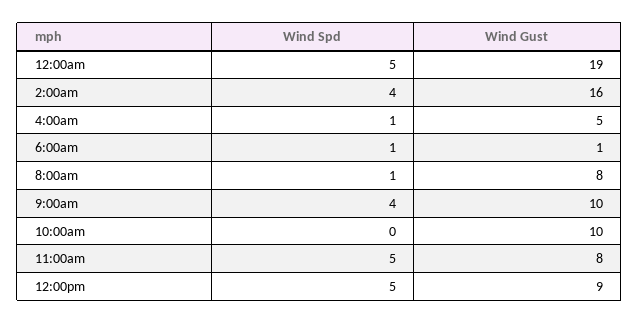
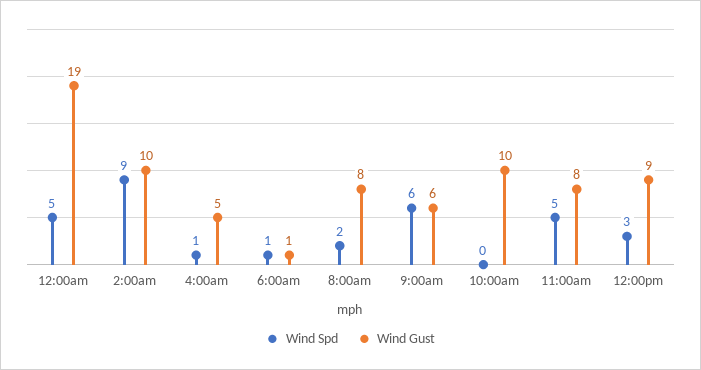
  {
    "Wind Spd": {
      "12:00am": 5,
-     "2:00am": 4,
+     "2:00am": 9,
      "4:00am": 1,
      "6:00am": 1,
-     "8:00am": 1,
+     "8:00am": 2,
-     "9:00am": 4,
+     "9:00am": 6,
      "10:00am": 0,
      "11:00am": 5,
-     "12:00pm": 5
+     "12:00pm": 3
    },
    "Wind Gust": {
      "12:00am": 19,
-     "2:00am": 16,
+     "2:00am": 10,
      "4:00am": 5,
      "6:00am": 1,
      "8:00am": 8,
-     "9:00am": 10,
+     "9:00am": 6,
      "10:00am": 10,
      "11:00am": 8,
      "12:00pm": 9
    }
  }

